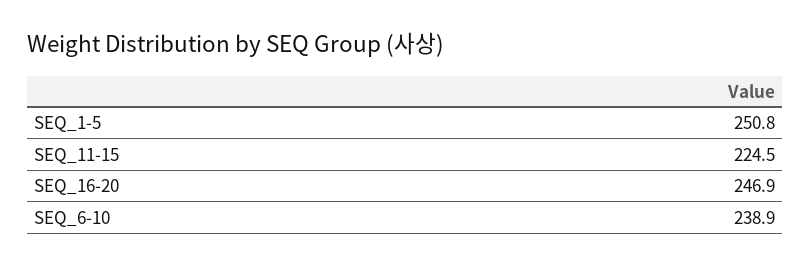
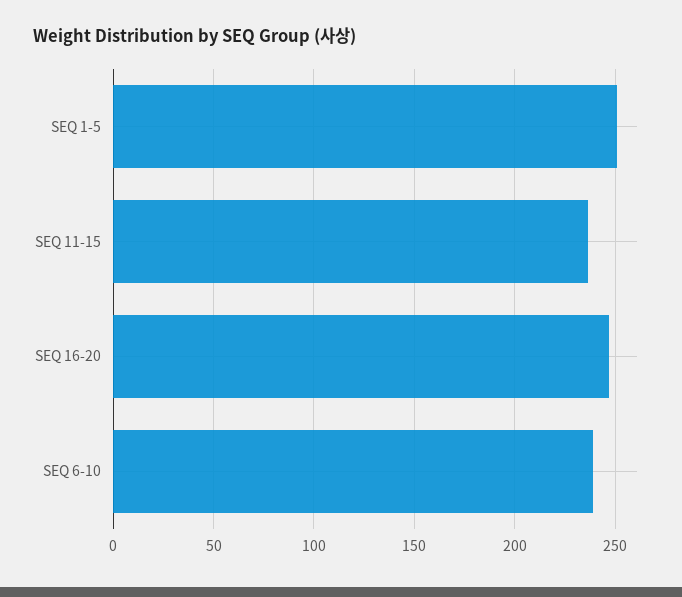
  {
    "SEQ_1-5": 250.8,
-   "SEQ_11-15": 224.5,
+   "SEQ_11-15": 235,
    "SEQ_16-20": 246.9,
    "SEQ_6-10": 238.9
  }

